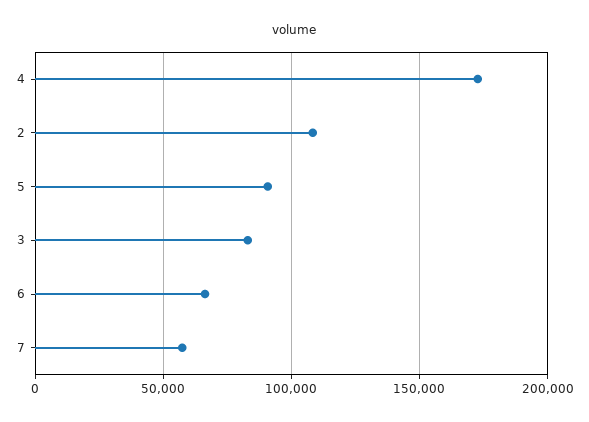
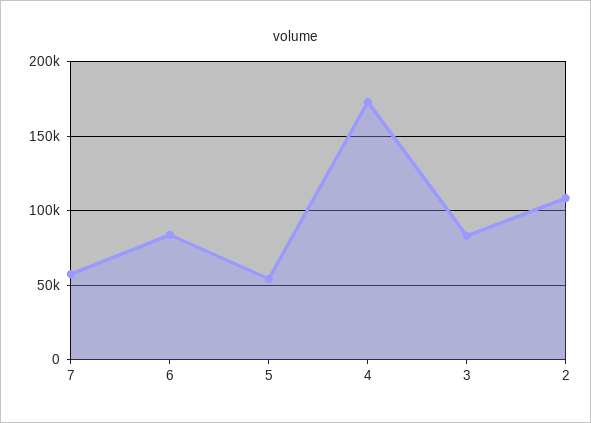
  {
    "4": 175000,
    "2": 110000,
-   "5": 90000,
+   "5": 55000,
    "3": 85000,
-   "6": 65000,
+   "6": 85000,
    "7": 55000
  }

